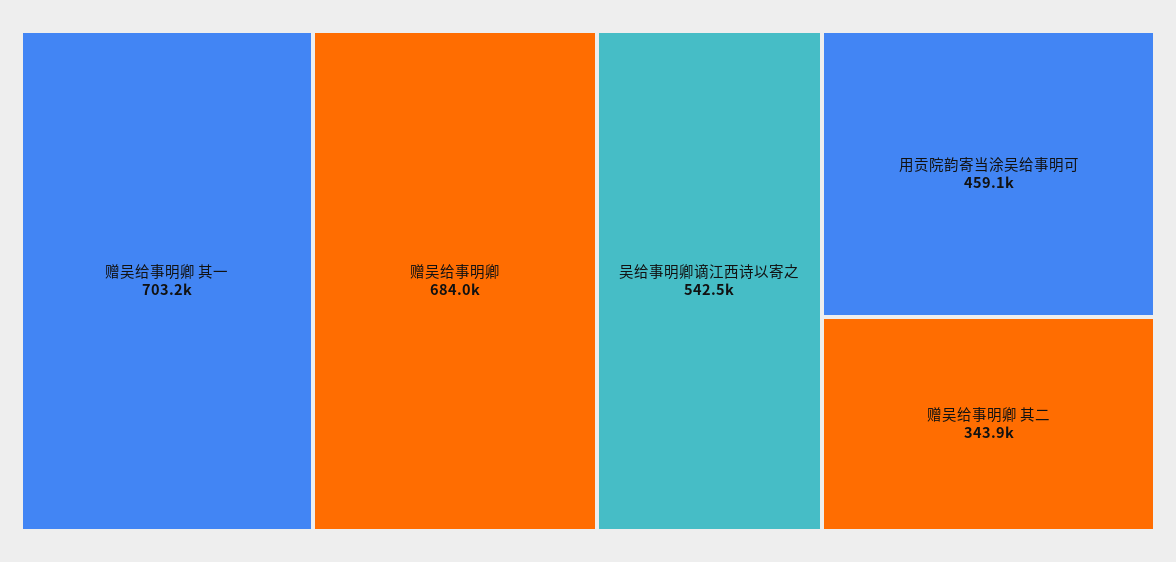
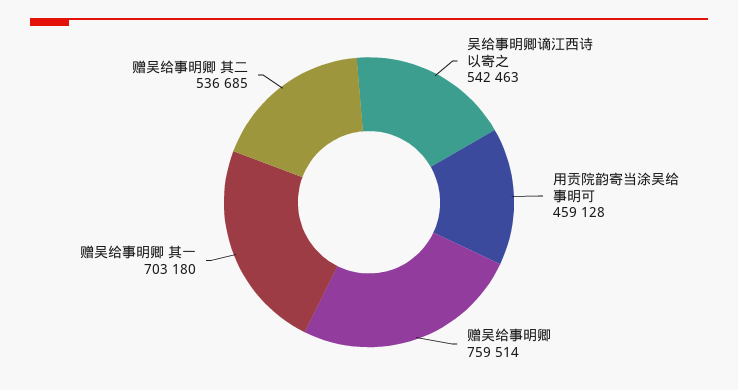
  {
    "赠吴给事明卿 其一": 703180,
-   "赠吴给事明卿": 684000,
+   "赠吴给事明卿": 759514,
    "吴给事明卿谪江西诗以寄之": 542463,
    "用贡院韵寄当涂吴给事明可": 459128,
-   "赠吴给事明卿 其二": 343900
+   "赠吴给事明卿 其二": 536685
  }

